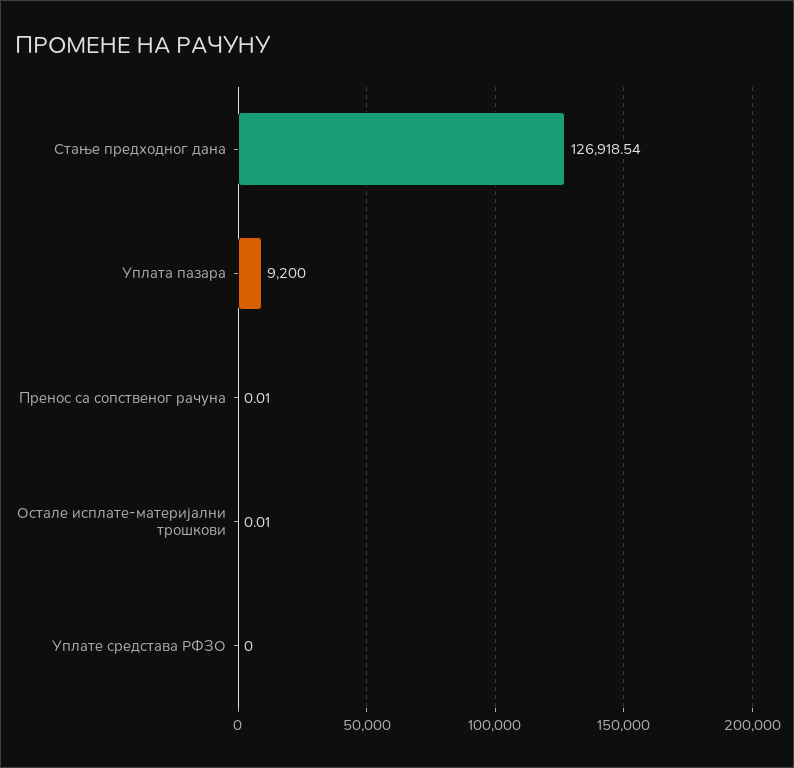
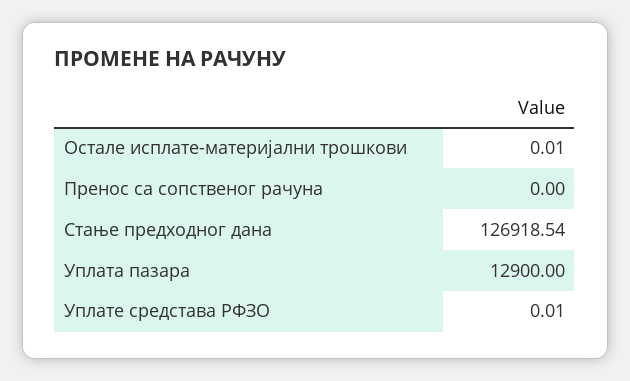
  {
    "Стање предходног дана": 126918.54,
-   "Уплата пазара": 9200,
+   "Уплата пазара": 12900,
-   "Пренос са сопственог рачуна": 0.01,
+   "Пренос са сопственог рачуна": 0,
    "Остале исплате-материјални трошкови": 0.01,
-   "Уплате средстава РФЗО": 0
+   "Уплате средстава РФЗО": 0.01
  }

